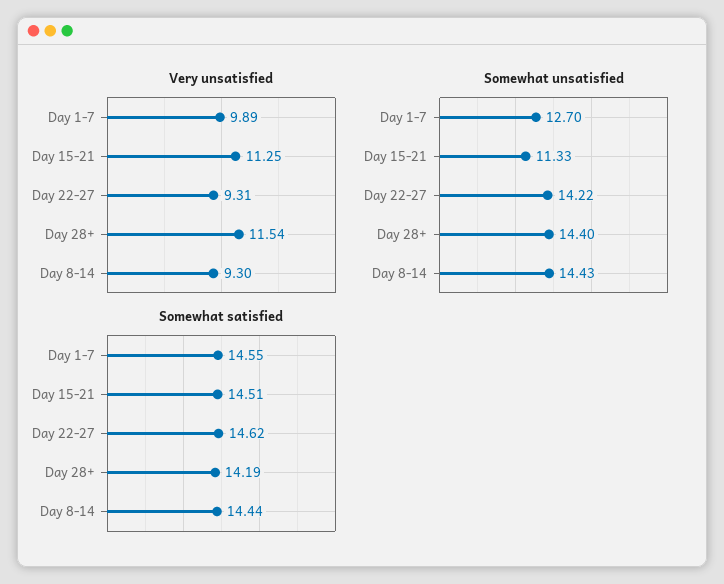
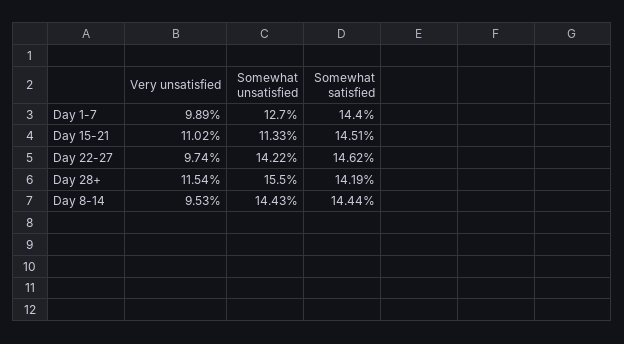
  {
    "Very unsatisfied": {
      "Day 1-7": 9.89,
-     "Day 15-21": 11.25,
+     "Day 15-21": 11.02,
-     "Day 22-27": 9.31,
+     "Day 22-27": 9.74,
      "Day 28+": 11.54,
-     "Day 8-14": 9.3
+     "Day 8-14": 9.53
    },
    "Somewhat unsatisfied": {
      "Day 1-7": 12.7,
      "Day 15-21": 11.33,
      "Day 22-27": 14.22,
-     "Day 28+": 14.4,
+     "Day 28+": 15.5,
      "Day 8-14": 14.43
    },
    "Somewhat satisfied": {
-     "Day 1-7": 14.55,
+     "Day 1-7": 14.4,
      "Day 15-21": 14.51,
      "Day 22-27": 14.62,
      "Day 28+": 14.19,
      "Day 8-14": 14.44
    }
  }

